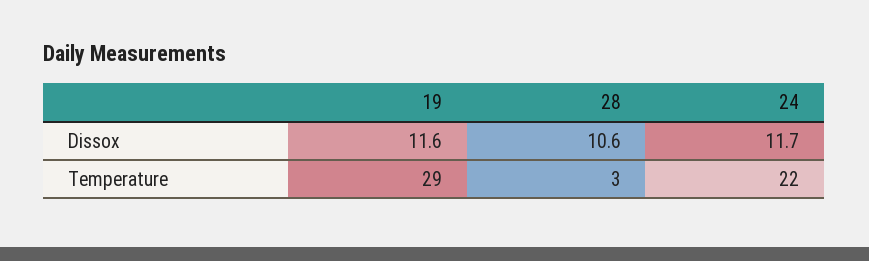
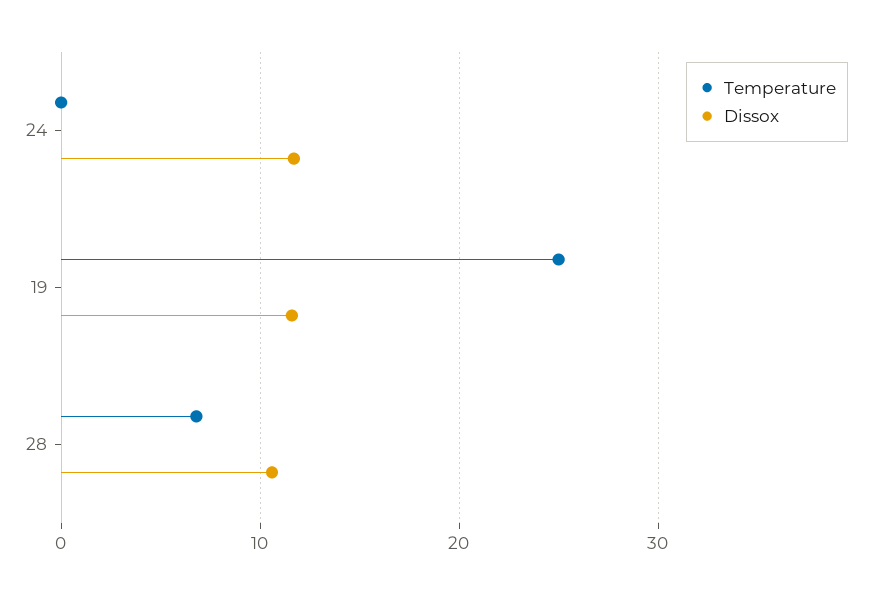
  {
    "Dissox": {
      "19": 11.6,
      "28": 10.6,
      "24": 11.7
    },
    "Temperature": {
-     "19": 29,
+     "19": 25,
-     "28": 3,
+     "28": 7,
-     "24": 22
+     "24": 0
    }
  }

